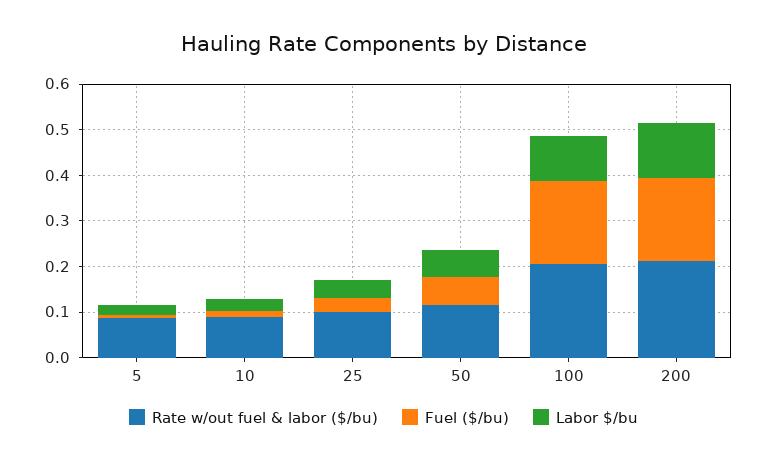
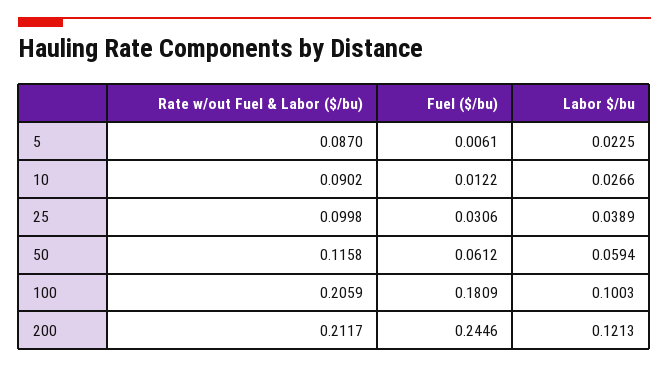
  {
    "Rate w/out fuel & labor ($/bu)": {
      "5": 0.087,
      "10": 0.0902,
      "25": 0.0998,
      "50": 0.1158,
      "100": 0.2059,
      "200": 0.2117
    },
    "Fuel ($/bu)": {
      "5": 0.0061,
      "10": 0.0122,
      "25": 0.0306,
      "50": 0.0612,
      "100": 0.1809,
-     "200": 0.18
+     "200": 0.2446
    },
    "Labor $/bu": {
      "5": 0.0225,
      "10": 0.0266,
      "25": 0.0389,
      "50": 0.0594,
      "100": 0.1003,
      "200": 0.1213
    }
  }

